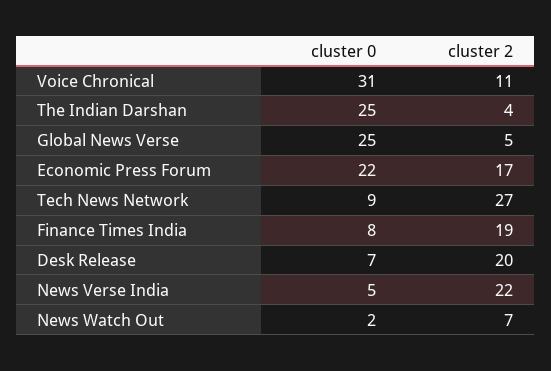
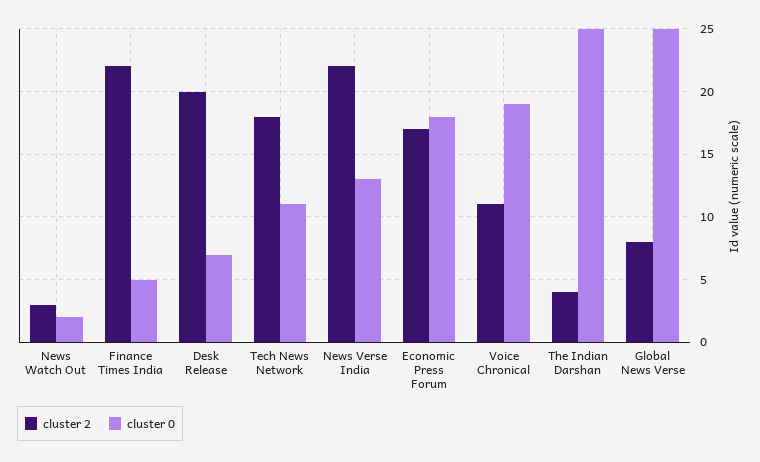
  {
    "cluster 0": {
-     "Voice Chronical": 31,
+     "Voice Chronical": 19,
      "The Indian Darshan": 25,
      "Global News Verse": 25,
-     "Economic Press Forum": 22,
+     "Economic Press Forum": 18,
-     "Tech News Network": 9,
+     "Tech News Network": 11,
-     "Finance Times India": 8,
+     "Finance Times India": 5,
      "Desk Release": 7,
-     "News Verse India": 5,
+     "News Verse India": 13,
      "News Watch Out": 2
    },
    "cluster 2": {
      "Voice Chronical": 11,
      "The Indian Darshan": 4,
-     "Global News Verse": 5,
+     "Global News Verse": 8,
      "Economic Press Forum": 17,
-     "Tech News Network": 27,
+     "Tech News Network": 18,
-     "Finance Times India": 19,
+     "Finance Times India": 22,
      "Desk Release": 20,
      "News Verse India": 22,
-     "News Watch Out": 7
+     "News Watch Out": 3
    }
  }

